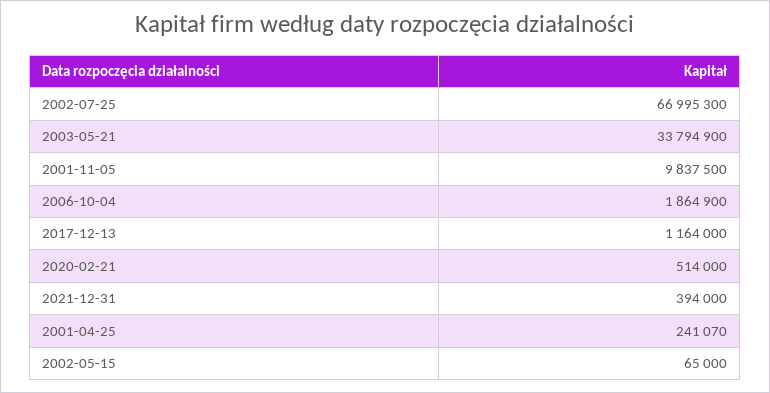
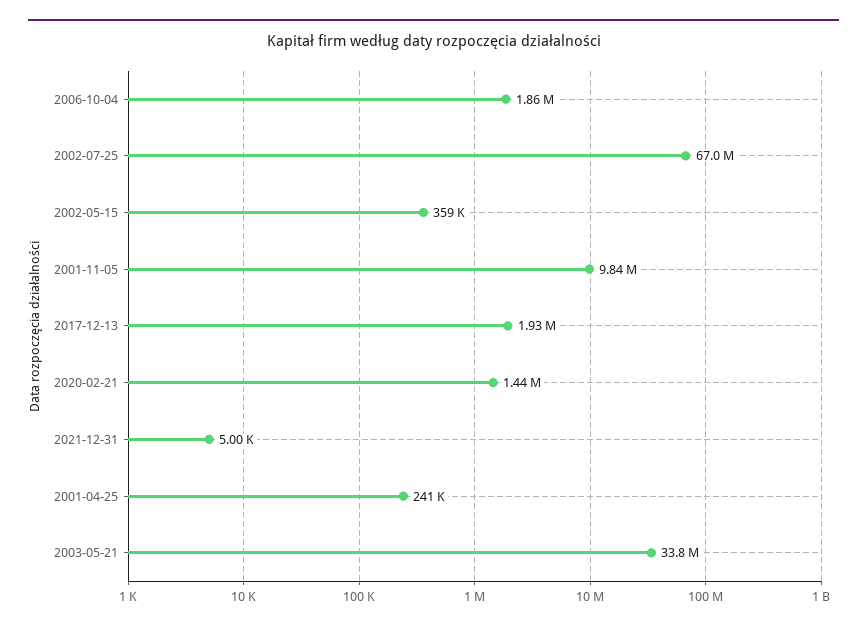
  {
    "2002-07-25": 66995300,
    "2003-05-21": 33794900,
    "2001-11-05": 9837500,
    "2006-10-04": 1864900,
-   "2017-12-13": 1164000,
+   "2017-12-13": 1930000,
-   "2020-02-21": 514000,
+   "2020-02-21": 1440000,
-   "2021-12-31": 394000,
+   "2021-12-31": 5000,
    "2001-04-25": 241070,
-   "2002-05-15": 65000
+   "2002-05-15": 359000
  }

